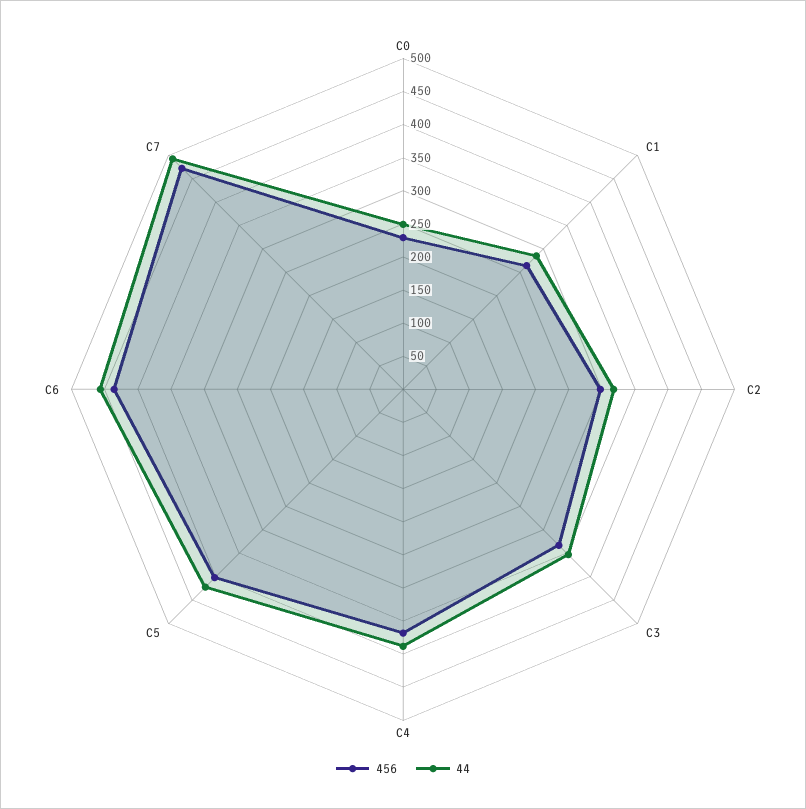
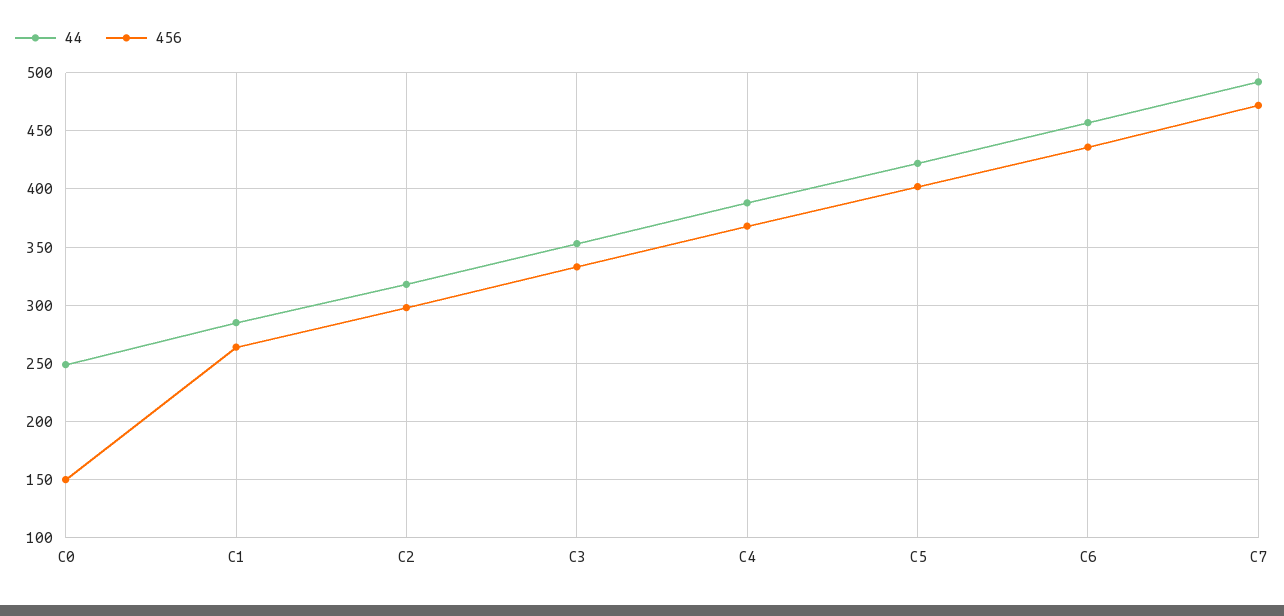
  {
    "456": {
-     "C0": 225,
+     "C0": 150,
      "C1": 260,
      "C2": 300,
      "C3": 330,
      "C4": 370,
      "C5": 400,
      "C6": 440,
      "C7": 470
    },
    "44": {
      "C0": 250,
      "C1": 290,
      "C2": 320,
      "C3": 350,
      "C4": 390,
      "C5": 420,
      "C6": 460,
      "C7": 490
    }
  }

